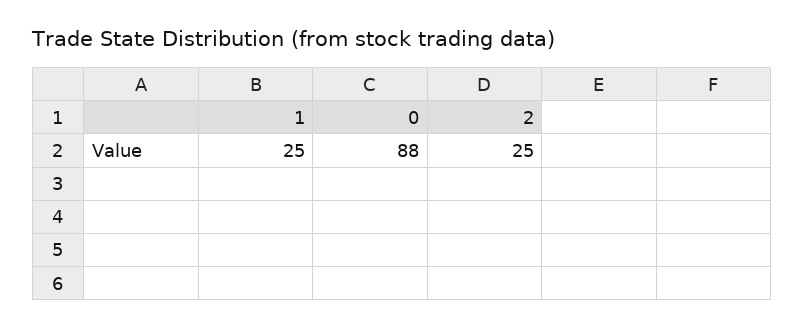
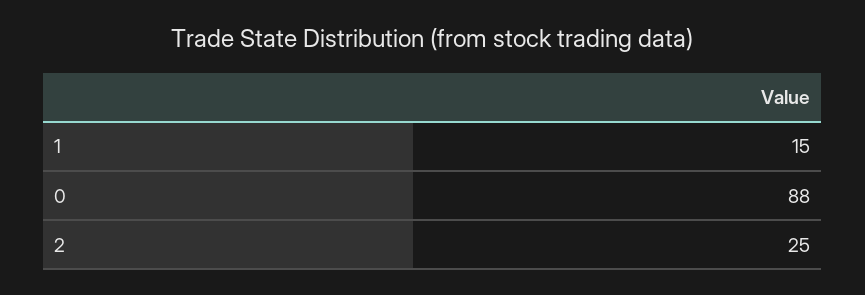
  {
-   "1": 25,
+   "1": 15,
    "0": 88,
    "2": 25
  }

